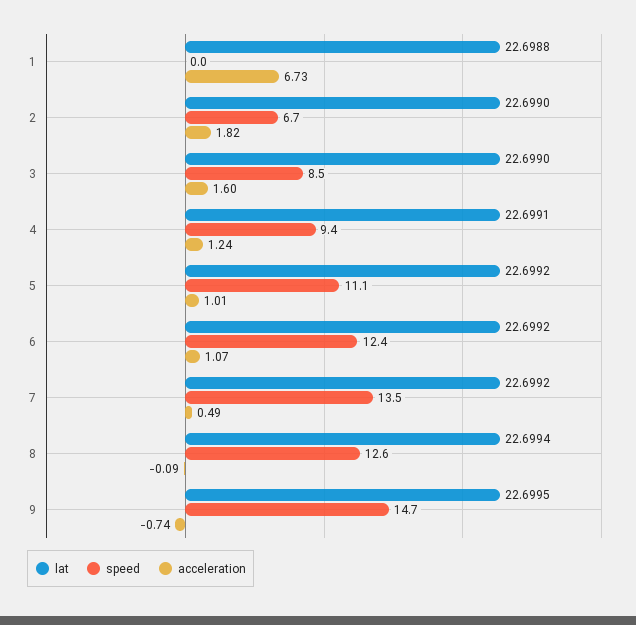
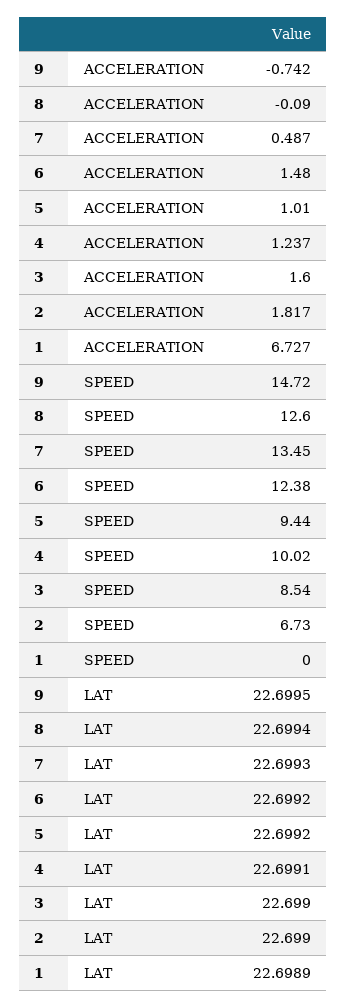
  {
    "lat": {
-     "1": 22.6988,
+     "1": 22.6989,
      "2": 22.699,
      "3": 22.699,
      "4": 22.6991,
      "5": 22.6992,
      "6": 22.6992,
-     "7": 22.6992,
+     "7": 22.6993,
      "8": 22.6994,
      "9": 22.6995
    },
    "speed": {
      "1": 0,
      "2": 6.73,
      "3": 8.54,
-     "4": 9.4,
+     "4": 10.02,
-     "5": 11.1,
+     "5": 9.44,
      "6": 12.38,
      "7": 13.45,
      "8": 12.6,
      "9": 14.72
    },
    "acceleration": {
      "1": 6.727,
      "2": 1.817,
      "3": 1.6,
      "4": 1.237,
      "5": 1.01,
-     "6": 1.07,
+     "6": 1.48,
      "7": 0.487,
      "8": -0.09,
      "9": -0.742
    }
  }

